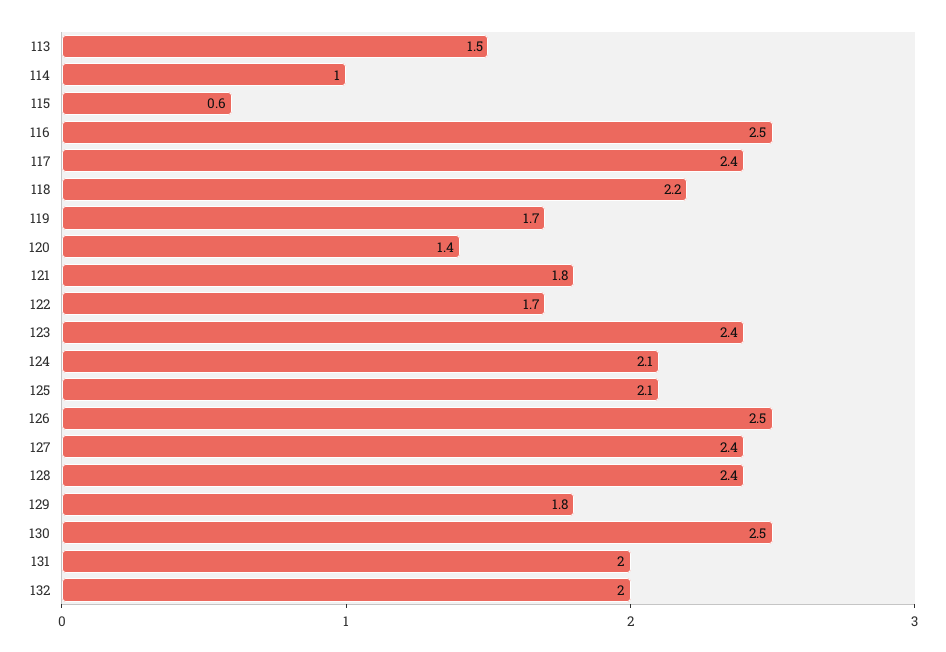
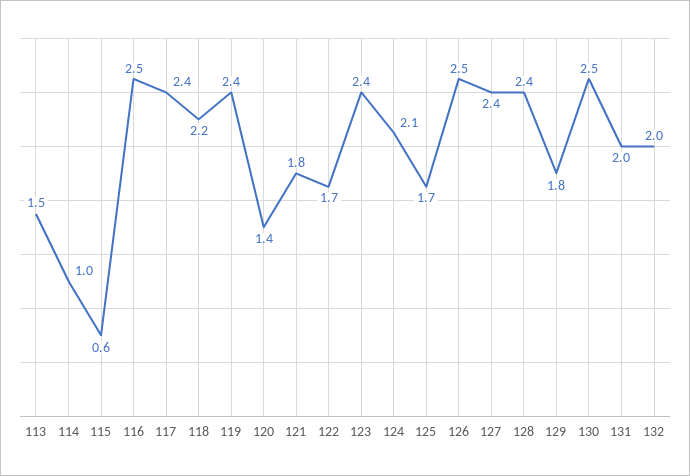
  {
    "113": 1.5,
    "114": 1,
    "115": 0.6,
    "116": 2.5,
    "117": 2.4,
    "118": 2.2,
-   "119": 1.7,
+   "119": 2.4,
    "120": 1.4,
    "121": 1.8,
    "122": 1.7,
    "123": 2.4,
    "124": 2.1,
-   "125": 2.1,
+   "125": 1.7,
    "126": 2.5,
    "127": 2.4,
    "128": 2.4,
    "129": 1.8,
    "130": 2.5,
    "131": 2,
    "132": 2
  }

